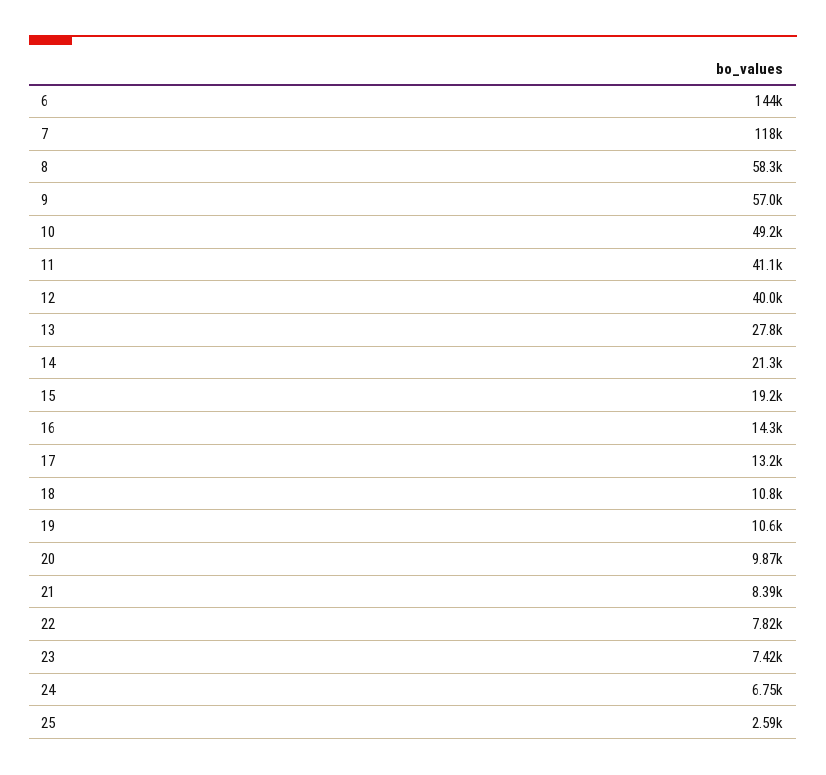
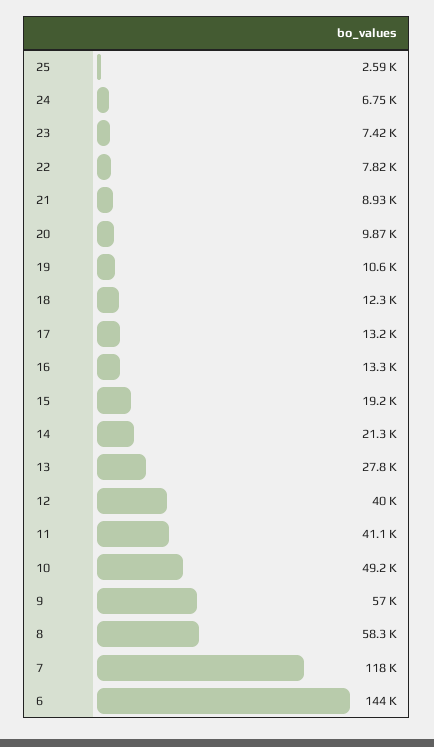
  {
    "6": 144000,
    "7": 118000,
    "8": 58300,
    "9": 57000,
    "10": 49200,
    "11": 41100,
    "12": 40000,
    "13": 27800,
    "14": 21300,
    "15": 19200,
-   "16": 14300,
+   "16": 13300,
    "17": 13200,
-   "18": 10800,
+   "18": 12300,
    "19": 10600,
    "20": 9870,
-   "21": 8390,
+   "21": 8930,
    "22": 7820,
    "23": 7420,
    "24": 6750,
    "25": 2590
  }

